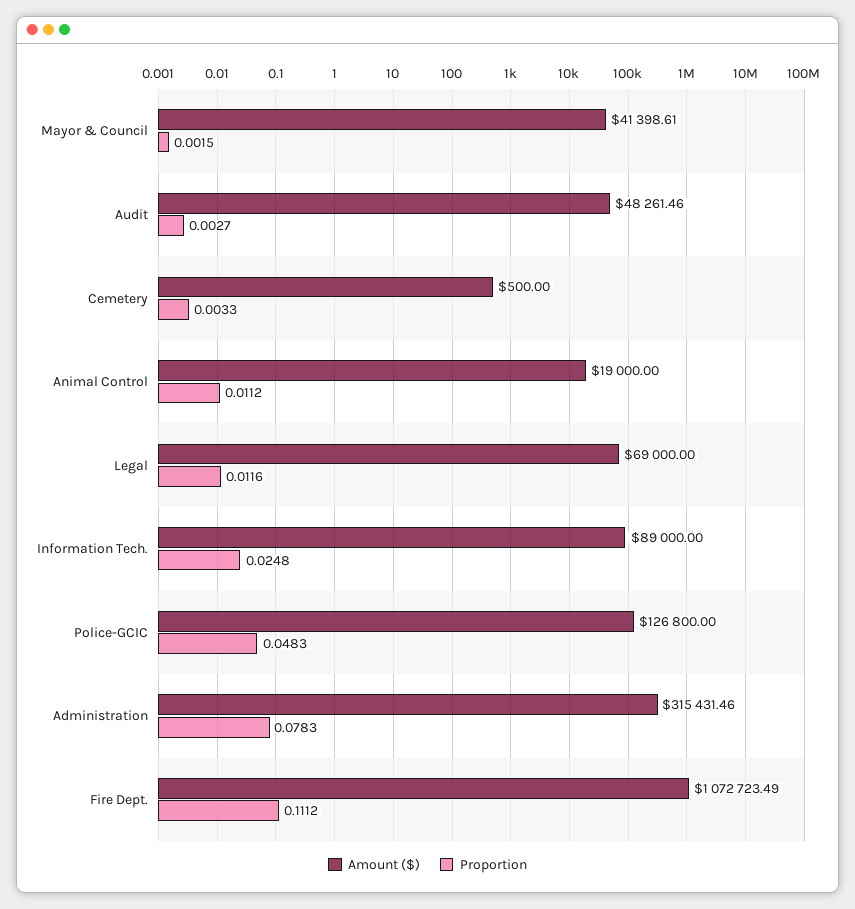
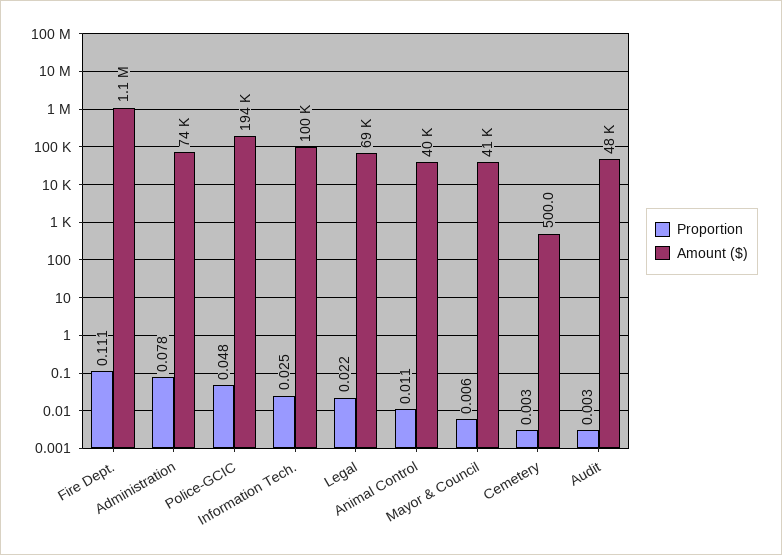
  {
    "Amount ($)": {
      "Mayor & Council": 41398.61,
      "Audit": 48261.46,
      "Cemetery": 500,
-     "Animal Control": 19000,
+     "Animal Control": 40000,
      "Legal": 69000,
-     "Information Tech.": 89000,
+     "Information Tech.": 100000,
-     "Police-GCIC": 126800,
+     "Police-GCIC": 194000,
-     "Administration": 315431.46,
+     "Administration": 74000,
      "Fire Dept.": 1072723.49
    },
    "Proportion": {
-     "Mayor & Council": 0.0015,
+     "Mayor & Council": 0.006,
      "Audit": 0.0027,
      "Cemetery": 0.0033,
      "Animal Control": 0.0112,
-     "Legal": 0.0116,
+     "Legal": 0.022,
      "Information Tech.": 0.0248,
      "Police-GCIC": 0.0483,
      "Administration": 0.0783,
      "Fire Dept.": 0.1112
    }
  }

